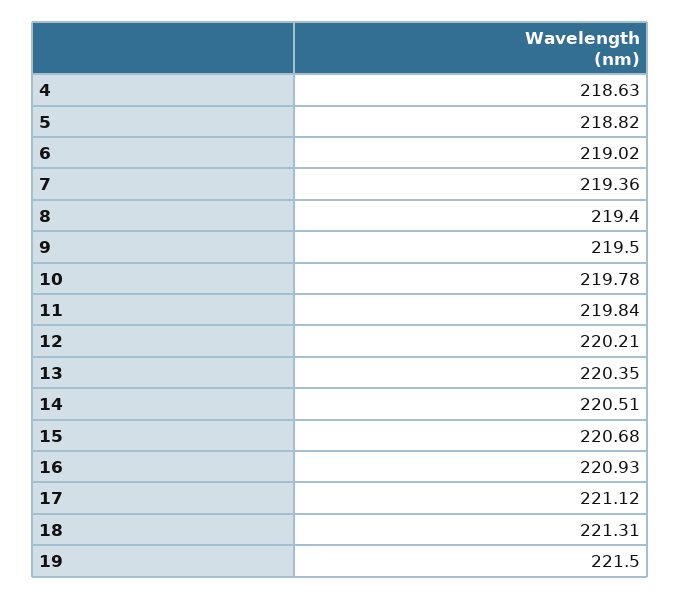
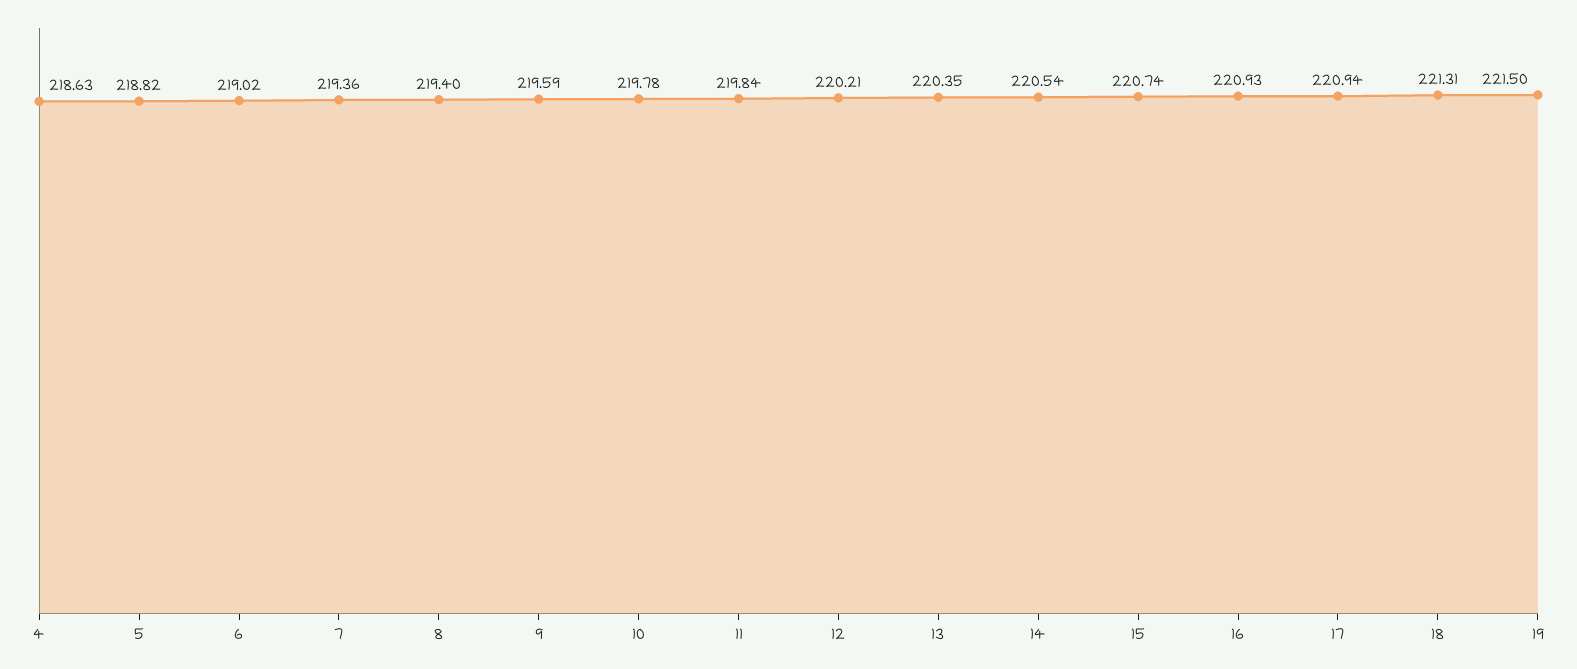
  {
    "4": 218.63,
    "5": 218.82,
    "6": 219.02,
    "7": 219.36,
    "8": 219.4,
-   "9": 219.5,
+   "9": 219.59,
    "10": 219.78,
    "11": 219.84,
    "12": 220.21,
    "13": 220.35,
-   "14": 220.51,
+   "14": 220.54,
-   "15": 220.68,
+   "15": 220.74,
    "16": 220.93,
-   "17": 221.12,
+   "17": 220.94,
    "18": 221.31,
    "19": 221.5
  }

